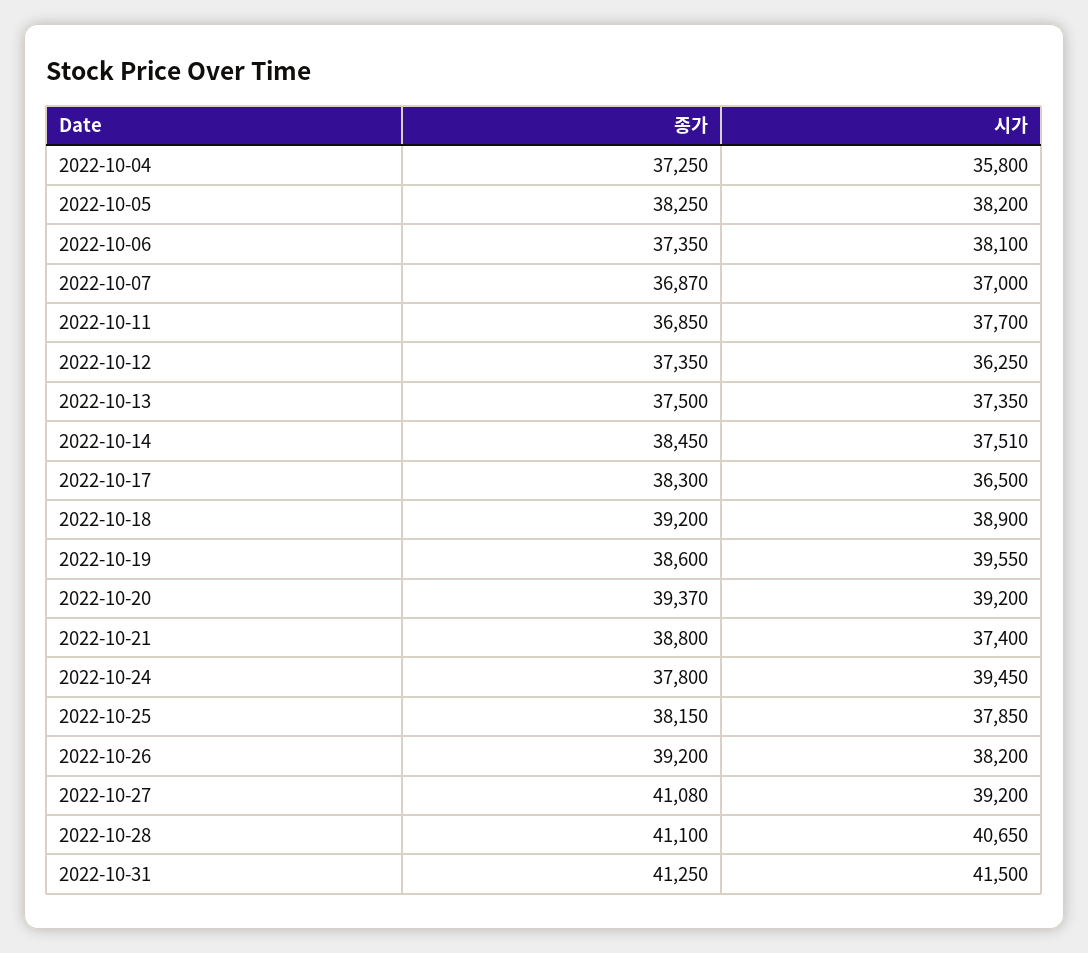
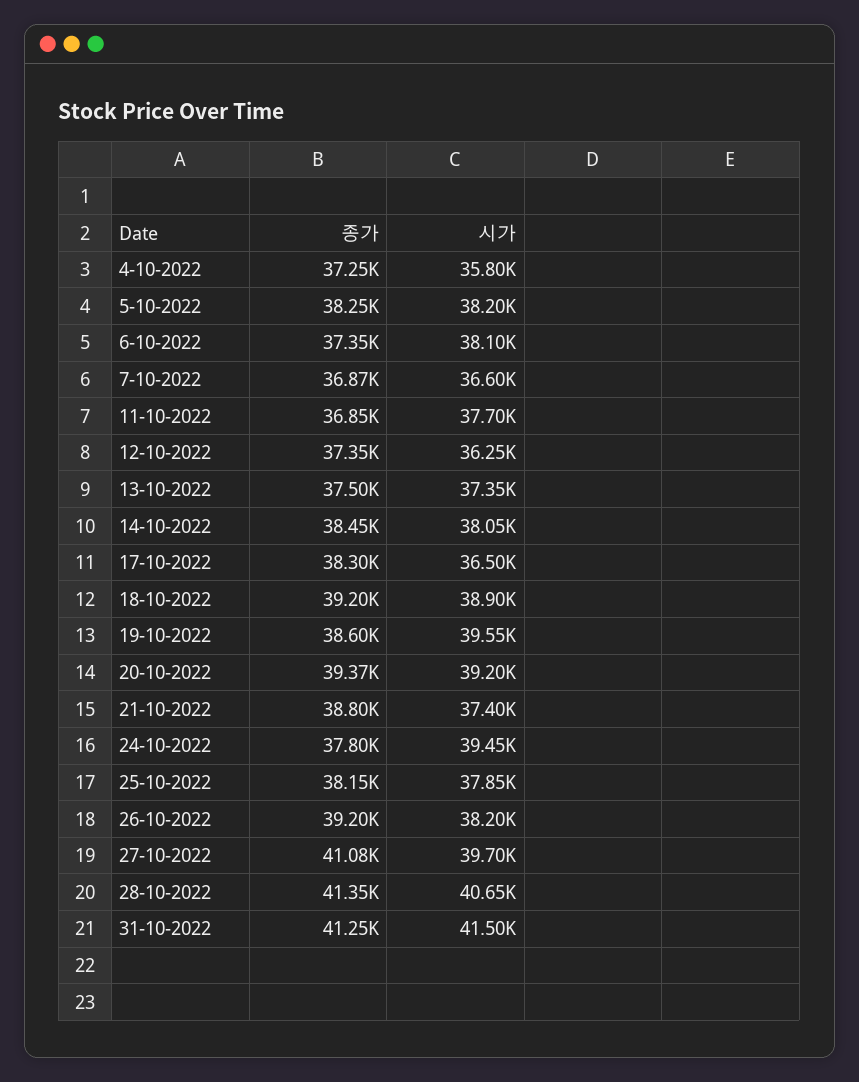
  {
    "종가": {
      "2022-10-04": 37250,
      "2022-10-05": 38250,
      "2022-10-06": 37350,
      "2022-10-07": 36870,
      "2022-10-11": 36850,
      "2022-10-12": 37350,
      "2022-10-13": 37500,
      "2022-10-14": 38450,
      "2022-10-17": 38300,
      "2022-10-18": 39200,
      "2022-10-19": 38600,
      "2022-10-20": 39370,
      "2022-10-21": 38800,
      "2022-10-24": 37800,
      "2022-10-25": 38150,
      "2022-10-26": 39200,
      "2022-10-27": 41080,
-     "2022-10-28": 41100,
+     "2022-10-28": 41350,
      "2022-10-31": 41250
    },
    "시가": {
      "2022-10-04": 35800,
      "2022-10-05": 38200,
      "2022-10-06": 38100,
-     "2022-10-07": 37000,
+     "2022-10-07": 36600,
      "2022-10-11": 37700,
      "2022-10-12": 36250,
      "2022-10-13": 37350,
-     "2022-10-14": 37510,
+     "2022-10-14": 38050,
      "2022-10-17": 36500,
      "2022-10-18": 38900,
      "2022-10-19": 39550,
      "2022-10-20": 39200,
      "2022-10-21": 37400,
      "2022-10-24": 39450,
      "2022-10-25": 37850,
      "2022-10-26": 38200,
-     "2022-10-27": 39200,
+     "2022-10-27": 39700,
      "2022-10-28": 40650,
      "2022-10-31": 41500
    }
  }

